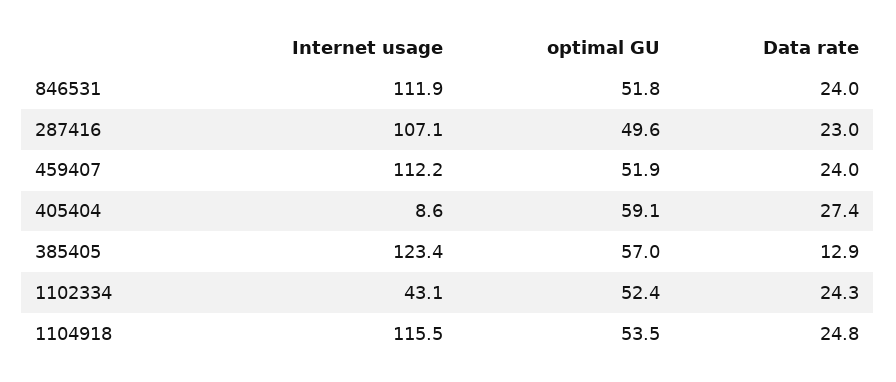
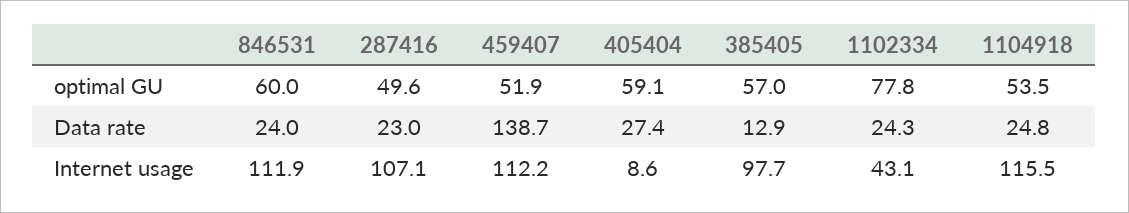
  {
    "Internet usage": {
      "846531": 111.9,
      "287416": 107.1,
      "459407": 112.2,
      "405404": 8.6,
-     "385405": 123.4,
+     "385405": 97.7,
      "1102334": 43.1,
      "1104918": 115.5
    },
    "optimal GU": {
-     "846531": 51.8,
+     "846531": 60,
      "287416": 49.6,
      "459407": 51.9,
      "405404": 59.1,
      "385405": 57,
-     "1102334": 52.4,
+     "1102334": 77.8,
      "1104918": 53.5
    },
    "Data rate": {
      "846531": 24,
      "287416": 23,
-     "459407": 24,
+     "459407": 138.7,
      "405404": 27.4,
      "385405": 12.9,
      "1102334": 24.3,
      "1104918": 24.8
    }
  }

